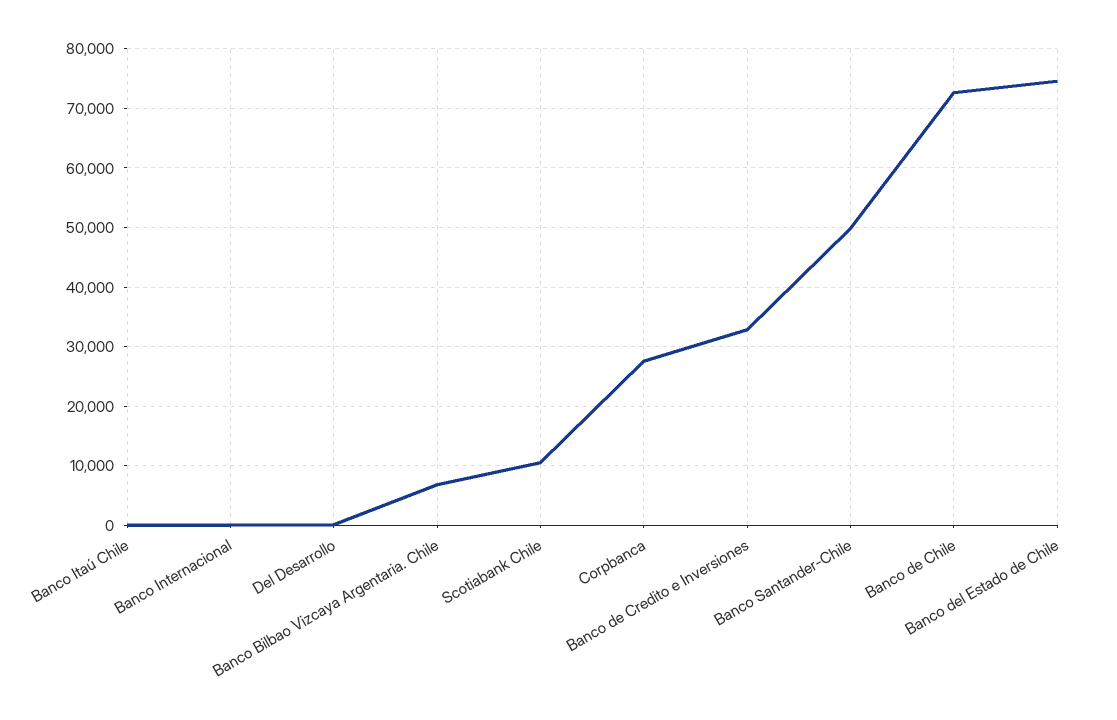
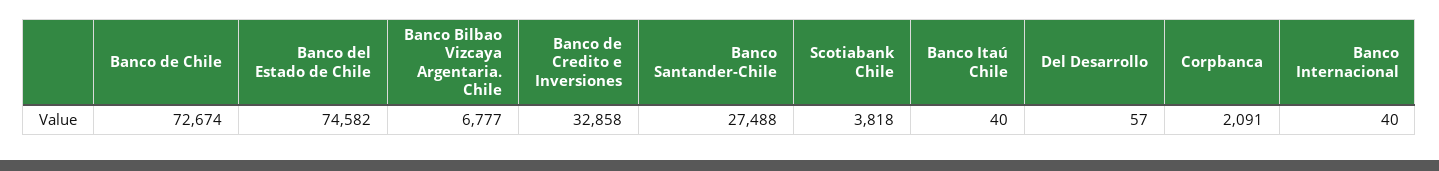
  {
    "Banco Itaú Chile": 40,
    "Banco Internacional": 40,
    "Del Desarrollo": 57,
    "Banco Bilbao Vizcaya Argentaria. Chile": 6777,
-   "Scotiabank Chile": 10000,
+   "Scotiabank Chile": 3818,
-   "Corpbanca": 28000,
+   "Corpbanca": 2091,
    "Banco de Credito e Inversiones": 32858,
-   "Banco Santander-Chile": 50000,
+   "Banco Santander-Chile": 27488,
    "Banco de Chile": 72674,
    "Banco del Estado de Chile": 74582
  }

